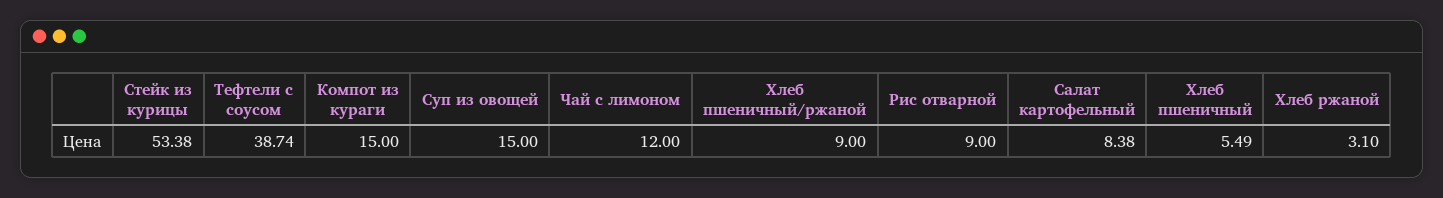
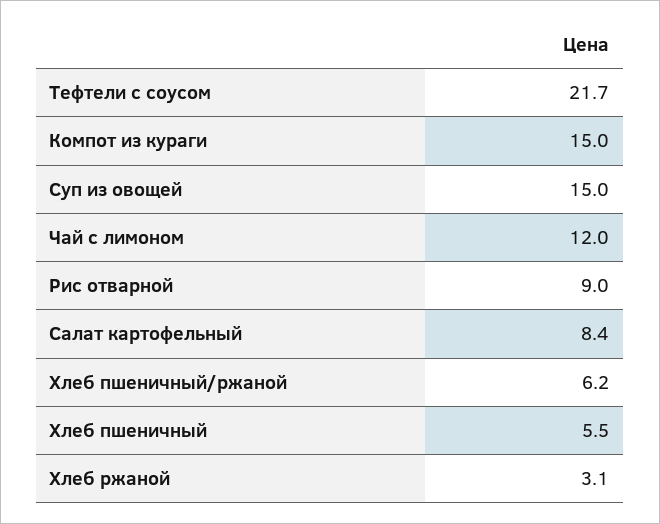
  {
-   "Стейк из курицы": 53.38,
-   "Тефтели с соусом": 38.74,
+   "Тефтели с соусом": 21.7,
    "Компот из кураги": 15,
    "Суп из овощей": 15,
    "Чай с лимоном": 12,
-   "Хлеб пшеничный/ржаной": 9,
+   "Хлеб пшеничный/ржаной": 6.2,
    "Рис отварной": 9,
    "Салат картофельный": 8.38,
    "Хлеб пшеничный": 5.49,
    "Хлеб ржаной": 3.1
  }

